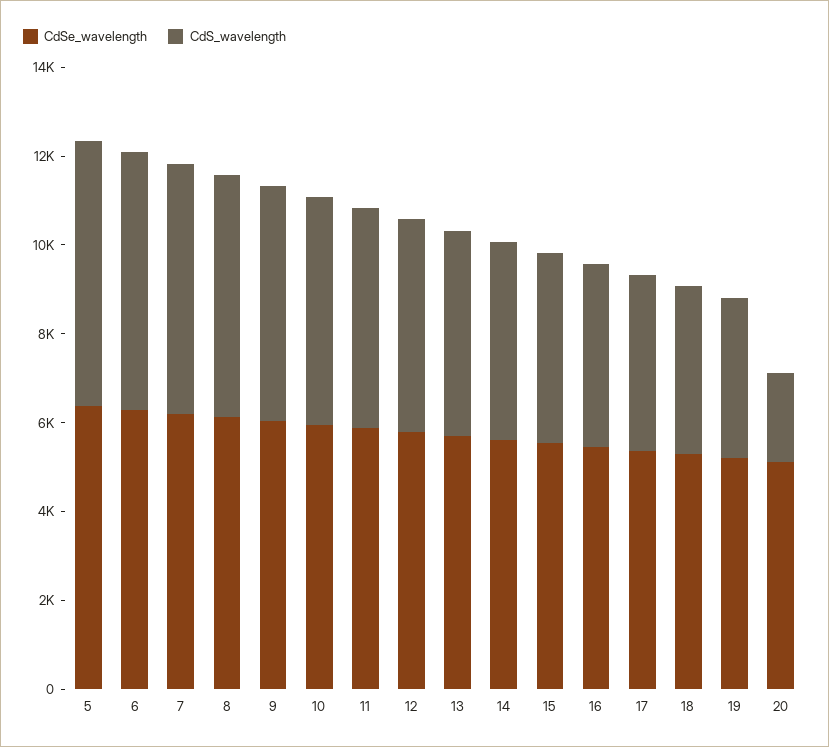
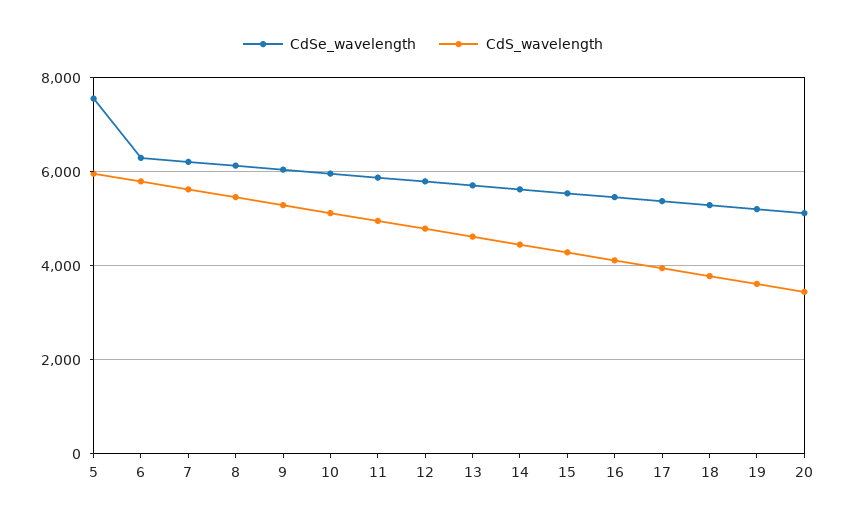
  {
    "CdSe_wavelength": {
-     "5": 6500,
+     "5": 7600,
      "6": 6200,
      "7": 6200,
      "8": 6200,
      "9": 6000,
      "10": 6000,
      "11": 5800,
      "12": 5800,
      "13": 5800,
      "14": 5600,
      "15": 5600,
      "16": 5400,
      "17": 5400,
      "18": 5200,
      "19": 5200,
      "20": 5200
    },
    "CdS_wavelength": {
      "5": 6000,
      "6": 5800,
      "7": 5600,
      "8": 5400,
      "9": 5200,
      "10": 5200,
      "11": 5000,
      "12": 4800,
      "13": 4600,
      "14": 4400,
      "15": 4200,
      "16": 4200,
      "17": 4000,
      "18": 3800,
      "19": 3600,
-     "20": 2000
+     "20": 3400
    }
  }

